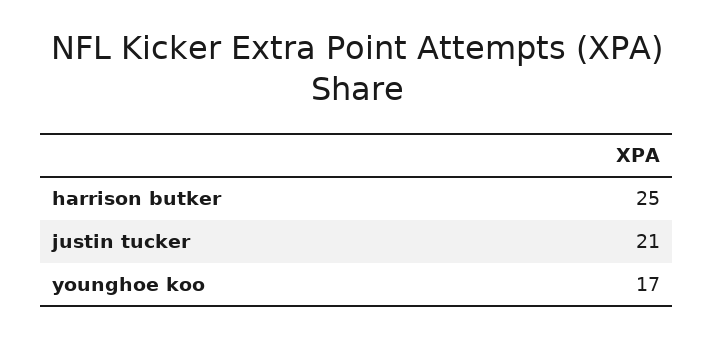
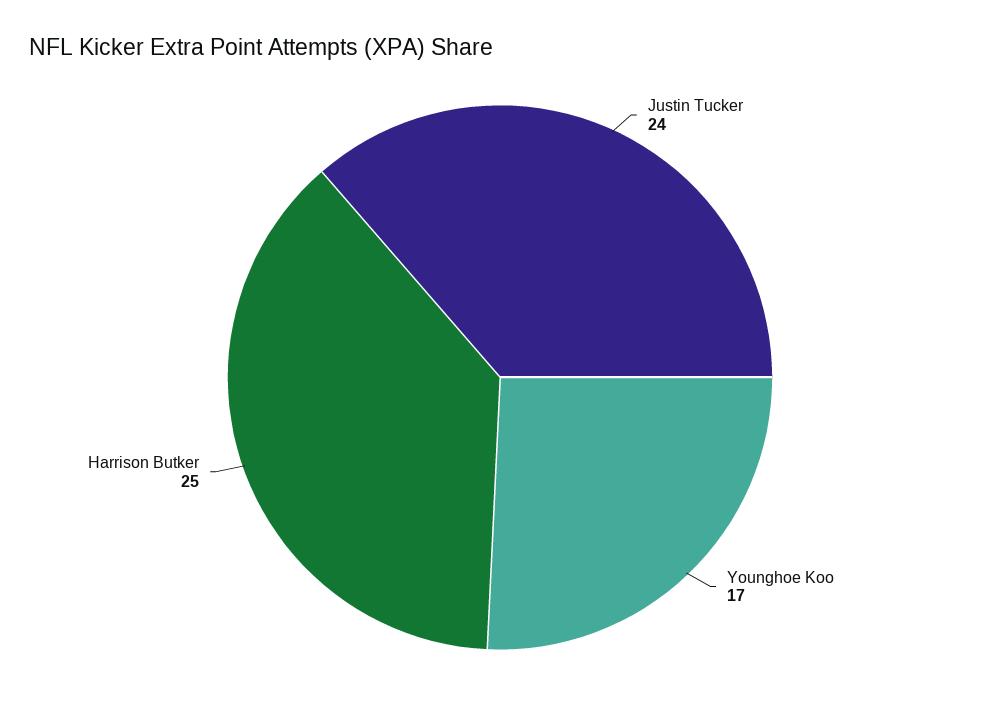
  {
    "harrison butker": 25,
-   "justin tucker": 21,
+   "justin tucker": 24,
    "younghoe koo": 17
  }

